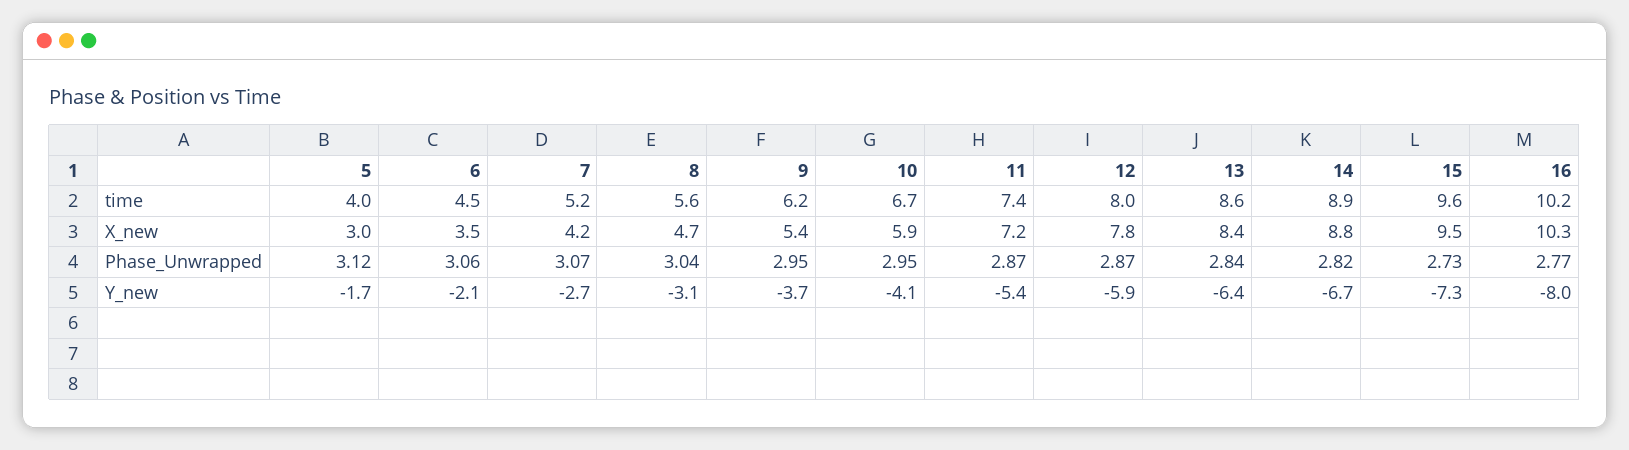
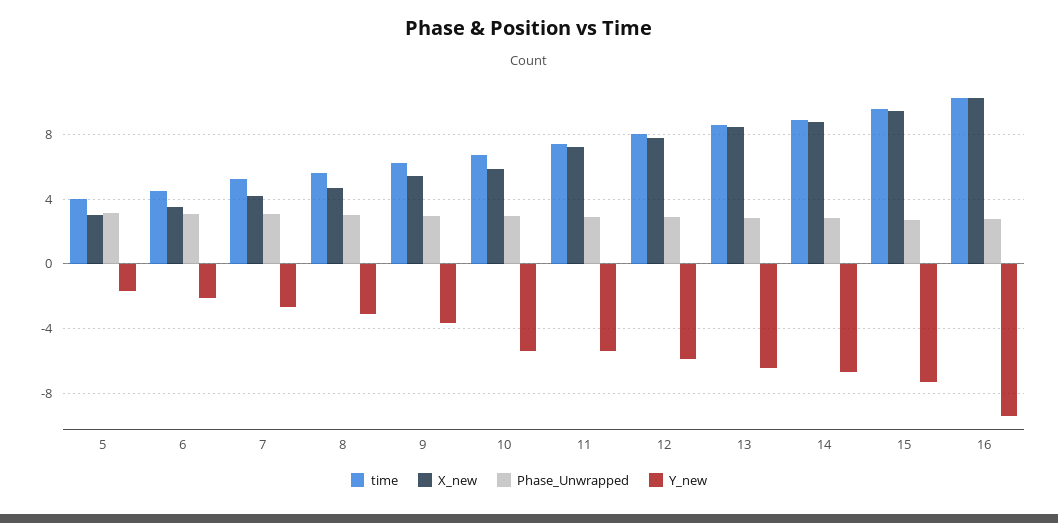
  {
    "time": {
      "5": 4,
      "6": 4.5,
      "7": 5.2,
      "8": 5.6,
      "9": 6.2,
      "10": 6.7,
      "11": 7.4,
      "12": 8,
      "13": 8.6,
      "14": 8.9,
      "15": 9.6,
      "16": 10.2
    },
    "X_new": {
      "5": 3,
      "6": 3.5,
      "7": 4.2,
      "8": 4.7,
      "9": 5.4,
      "10": 5.9,
      "11": 7.2,
      "12": 7.8,
      "13": 8.4,
      "14": 8.8,
      "15": 9.5,
      "16": 10.3
    },
    "Phase_Unwrapped": {
      "5": 3.12,
      "6": 3.06,
      "7": 3.07,
      "8": 3.04,
      "9": 2.95,
      "10": 2.95,
      "11": 2.87,
      "12": 2.87,
      "13": 2.84,
      "14": 2.82,
      "15": 2.73,
      "16": 2.77
    },
    "Y_new": {
      "5": -1.7,
      "6": -2.1,
      "7": -2.7,
      "8": -3.1,
      "9": -3.7,
-     "10": -4.1,
+     "10": -5.5,
      "11": -5.4,
      "12": -5.9,
      "13": -6.4,
      "14": -6.7,
      "15": -7.3,
-     "16": -8
+     "16": -9.5
    }
  }

